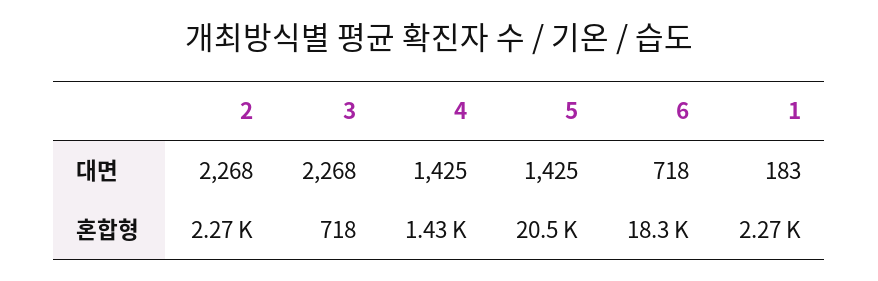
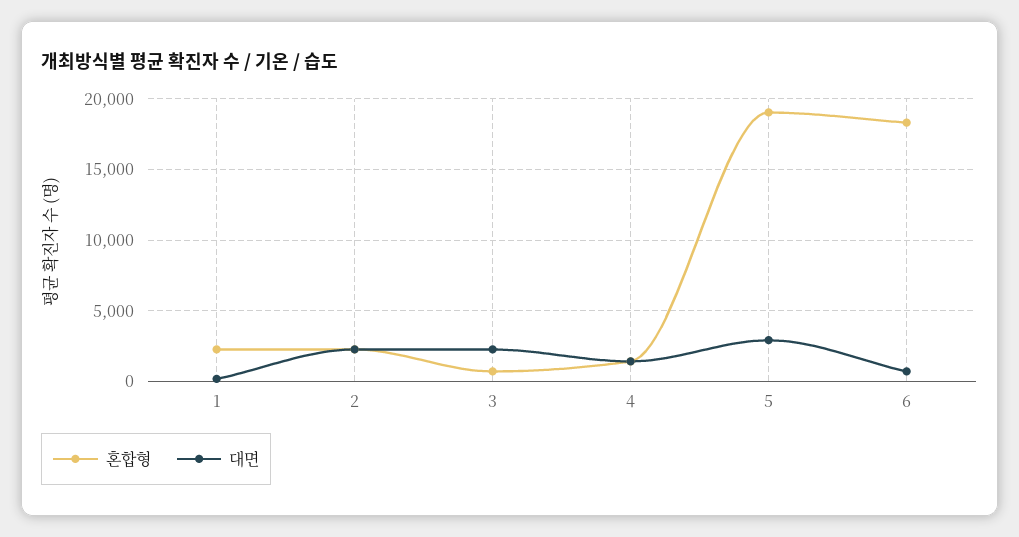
  {
    "대면": {
      "2": 2268,
      "3": 2268,
      "4": 1425,
-     "5": 1425,
+     "5": 3000,
      "6": 718,
      "1": 183
    },
    "혼합형": {
      "2": 2270,
      "3": 718,
      "4": 1430,
-     "5": 20500,
+     "5": 19000,
      "6": 18300,
      "1": 2270
    }
  }

